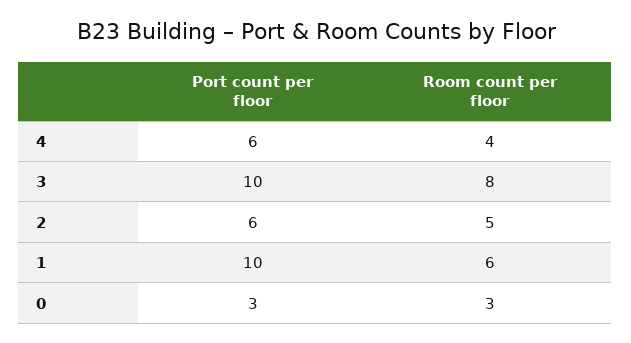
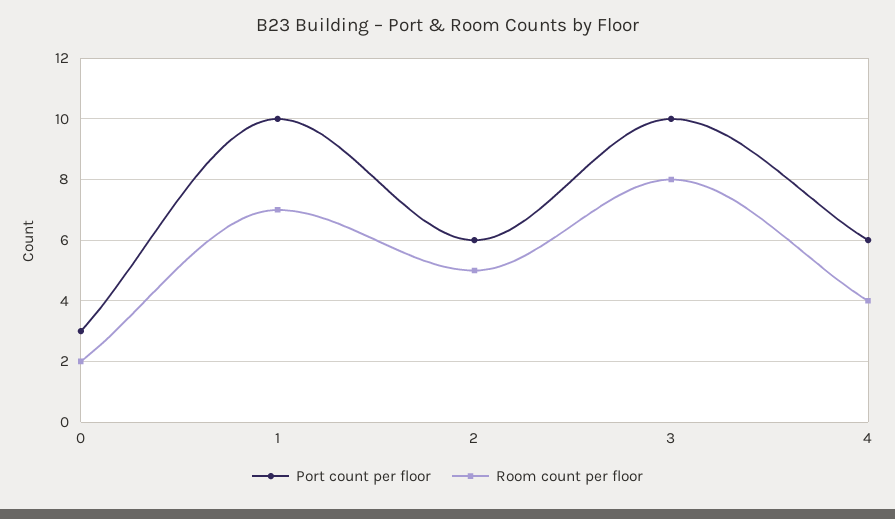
  {
    "Port count per floor": {
      "4": 6,
      "3": 10,
      "2": 6,
      "1": 10,
      "0": 3
    },
    "Room count per floor": {
      "4": 4,
      "3": 8,
      "2": 5,
-     "1": 6,
+     "1": 7,
-     "0": 3
+     "0": 2
    }
  }

